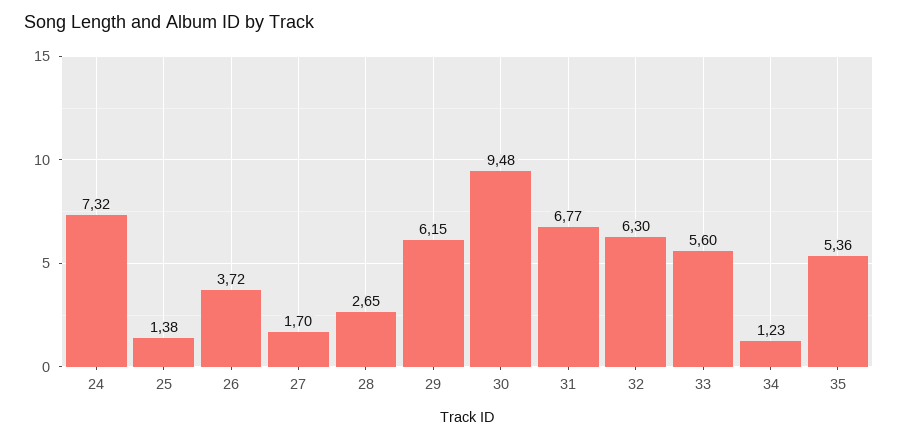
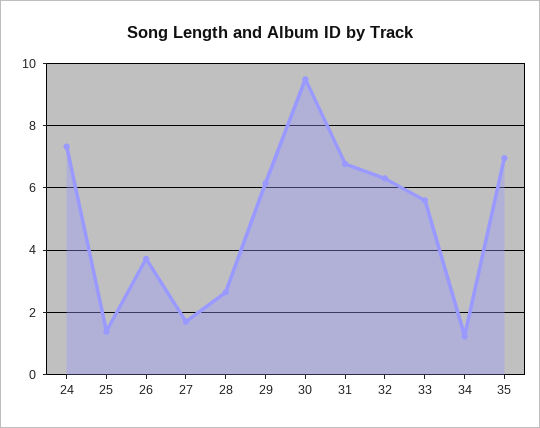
  {
    "24": 7.32,
    "25": 1.38,
    "26": 3.72,
    "27": 1.7,
    "28": 2.65,
    "29": 6.15,
    "30": 9.48,
    "31": 6.77,
    "32": 6.3,
    "33": 5.6,
    "34": 1.23,
-   "35": 5.36
+   "35": 7
  }

